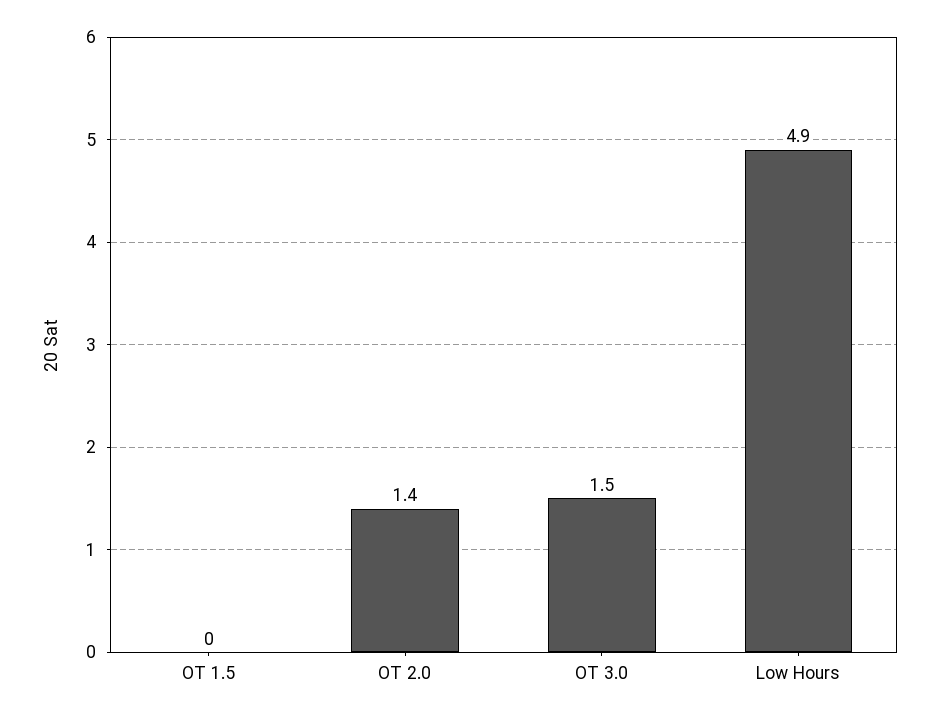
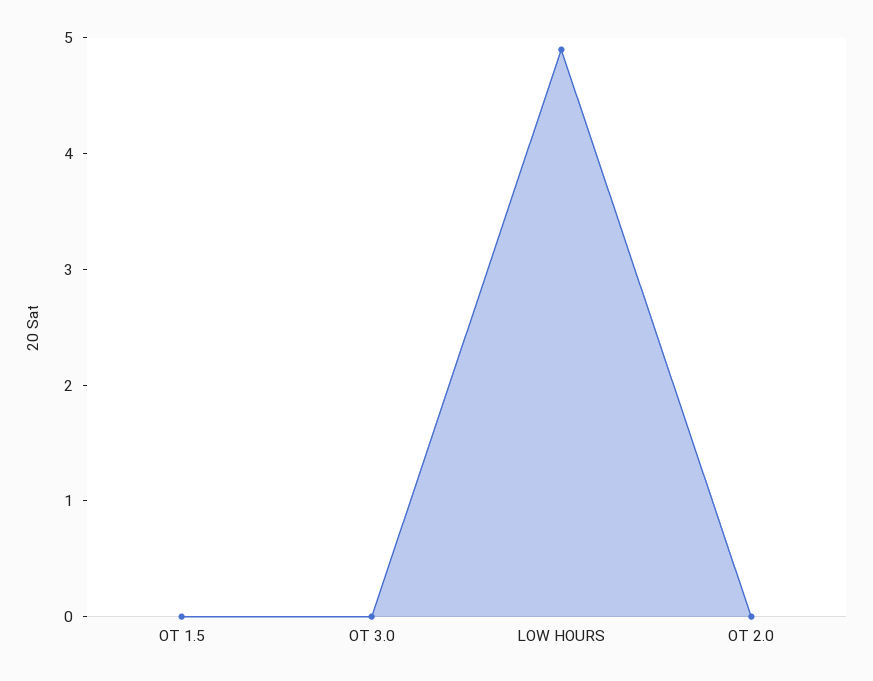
  {
    "OT 1.5": 0,
-   "OT 2.0": 1.4,
+   "OT 2.0": 0,
-   "OT 3.0": 1.5,
+   "OT 3.0": 0,
    "Low Hours": 4.9
  }

